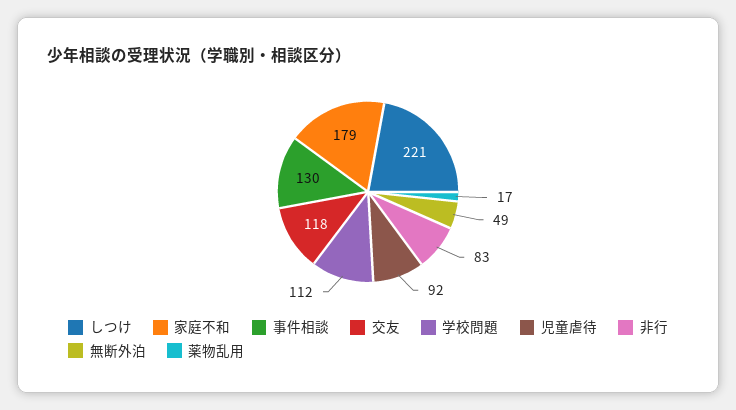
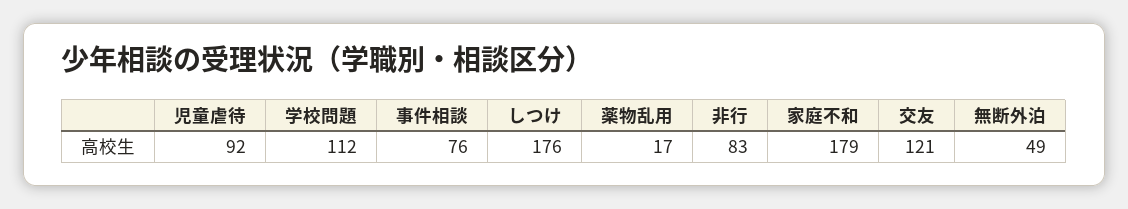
  {
-   "しつけ": 221,
+   "しつけ": 176,
    "家庭不和": 179,
-   "事件相談": 130,
+   "事件相談": 76,
-   "交友": 118,
+   "交友": 121,
    "学校問題": 112,
    "児童虐待": 92,
    "非行": 83,
    "無断外泊": 49,
    "薬物乱用": 17
  }

